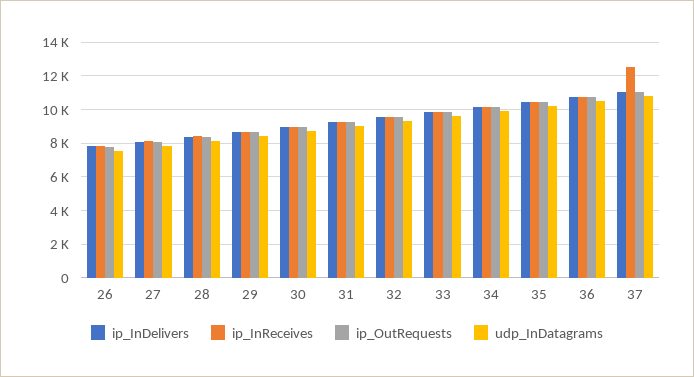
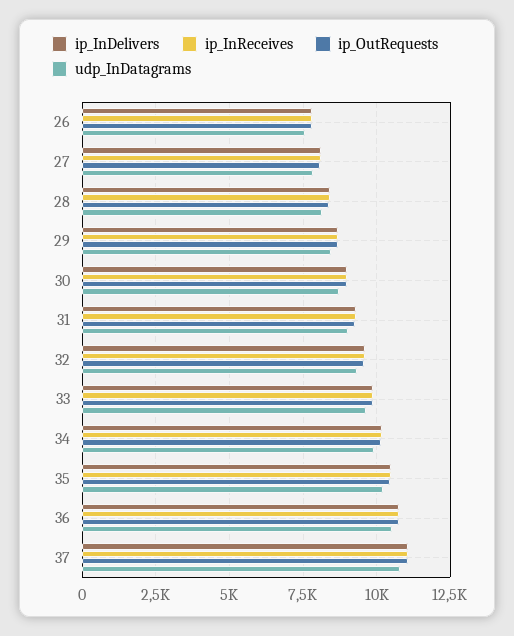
  {
    "ip_InDelivers": {
      "26": 7750,
      "27": 8000,
      "28": 8500,
      "29": 8750,
      "30": 9000,
      "31": 9250,
      "32": 9500,
      "33": 10000,
      "34": 10250,
      "35": 10500,
      "36": 10750,
      "37": 11000
    },
    "ip_InReceives": {
      "26": 7750,
      "27": 8000,
      "28": 8500,
      "29": 8750,
      "30": 9000,
      "31": 9250,
      "32": 9500,
      "33": 10000,
      "34": 10250,
      "35": 10500,
      "36": 10750,
-     "37": 12500
+     "37": 11000
    },
    "ip_OutRequests": {
      "26": 7750,
      "27": 8000,
      "28": 8500,
      "29": 8750,
      "30": 9000,
      "31": 9250,
      "32": 9500,
      "33": 9750,
      "34": 10250,
      "35": 10500,
      "36": 10750,
      "37": 11000
    },
    "udp_InDatagrams": {
      "26": 7500,
      "27": 7750,
      "28": 8250,
      "29": 8500,
      "30": 8750,
      "31": 9000,
      "32": 9250,
      "33": 9500,
      "34": 10000,
      "35": 10250,
      "36": 10500,
      "37": 10750
    }
  }

